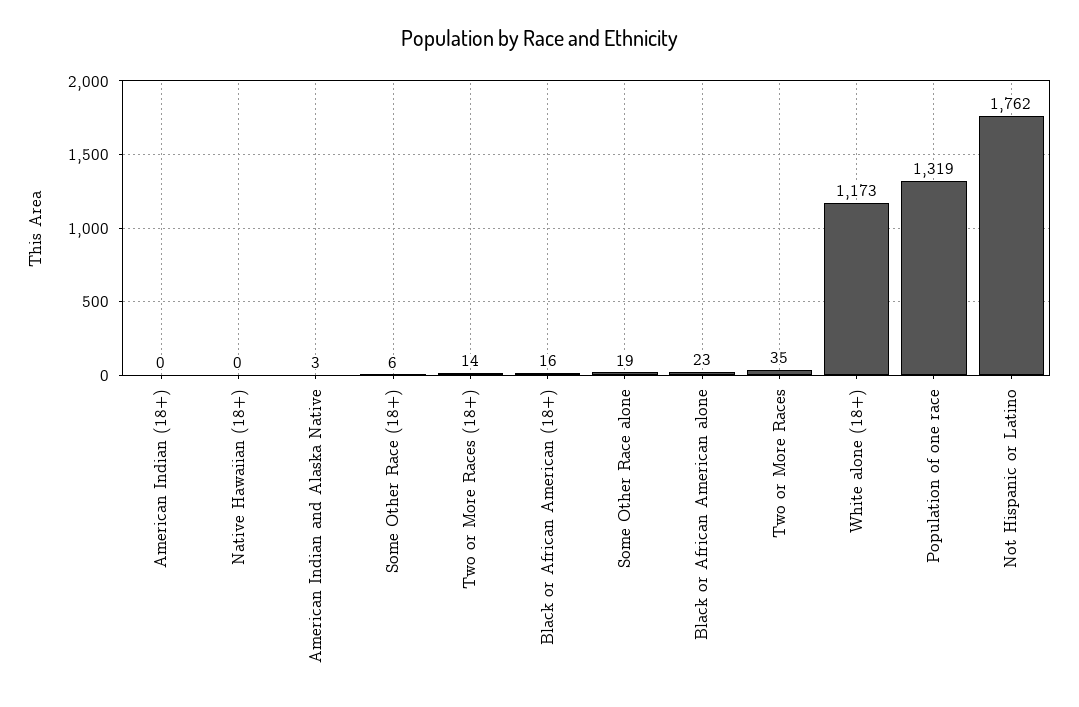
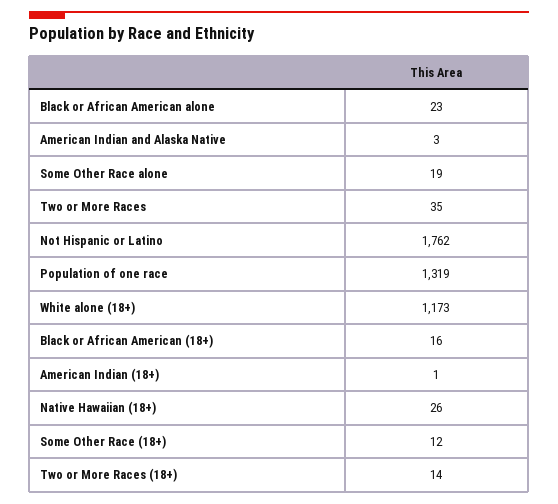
  {
-   "American Indian (18+)": 0,
+   "American Indian (18+)": 1,
-   "Native Hawaiian (18+)": 0,
+   "Native Hawaiian (18+)": 26,
    "American Indian and Alaska Native": 3,
-   "Some Other Race (18+)": 6,
+   "Some Other Race (18+)": 12,
    "Two or More Races (18+)": 14,
    "Black or African American (18+)": 16,
    "Some Other Race alone": 19,
    "Black or African American alone": 23,
    "Two or More Races": 35,
    "White alone (18+)": 1173,
    "Population of one race": 1319,
    "Not Hispanic or Latino": 1762
  }

